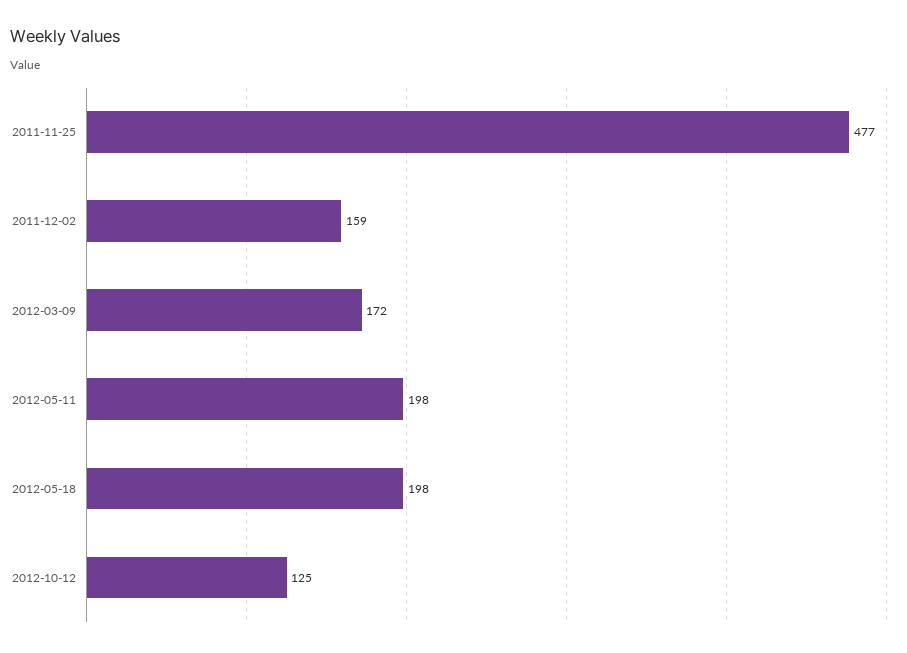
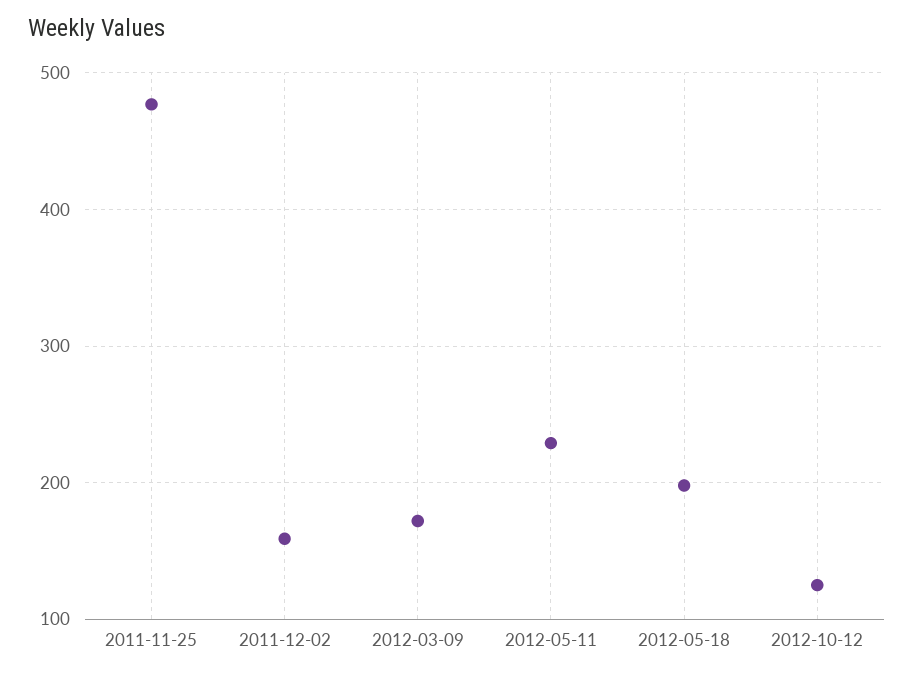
  {
    "2011-11-25": 477,
    "2011-12-02": 159,
    "2012-03-09": 172,
-   "2012-05-11": 198,
+   "2012-05-11": 230,
    "2012-05-18": 198,
    "2012-10-12": 125
  }

